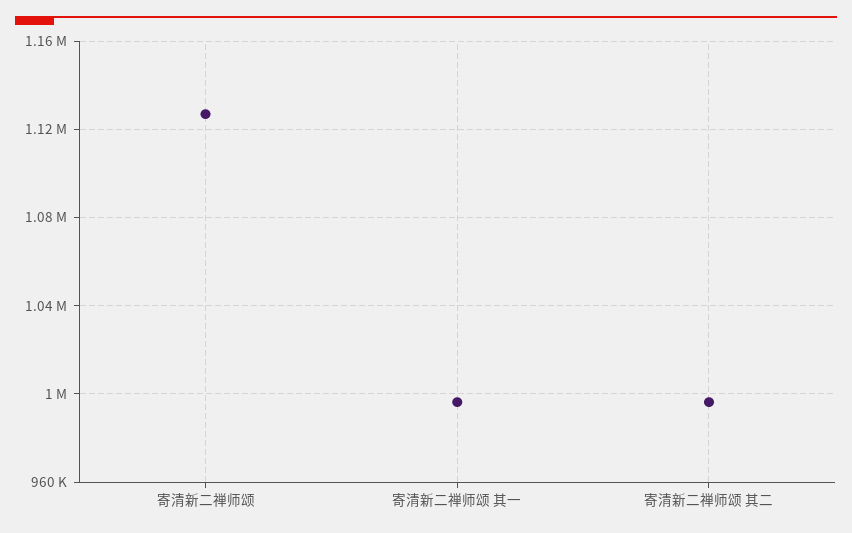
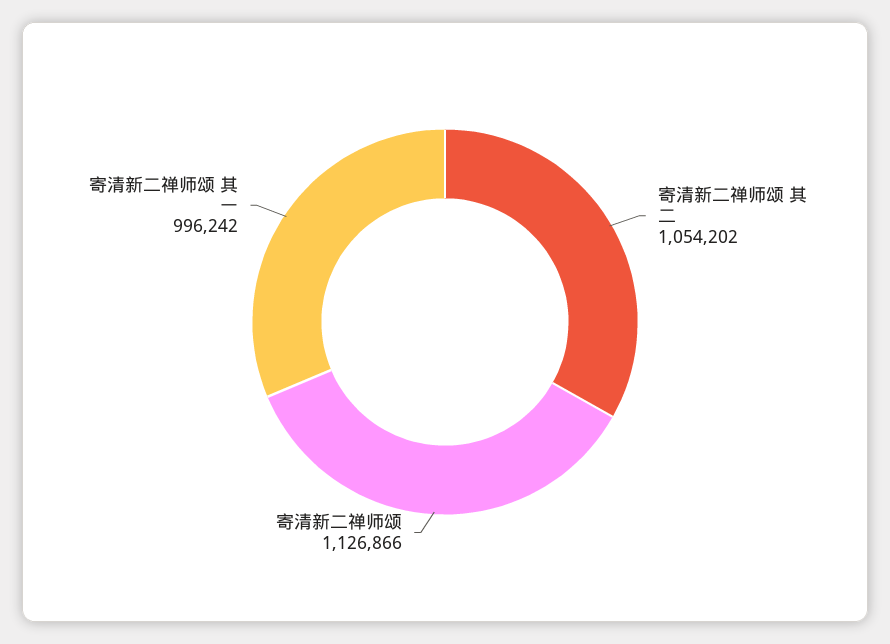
  {
    "寄清新二禅师颂": 1126866,
    "寄清新二禅师颂 其一": 996242,
-   "寄清新二禅师颂 其二": 995000
+   "寄清新二禅师颂 其二": 1054202
  }

